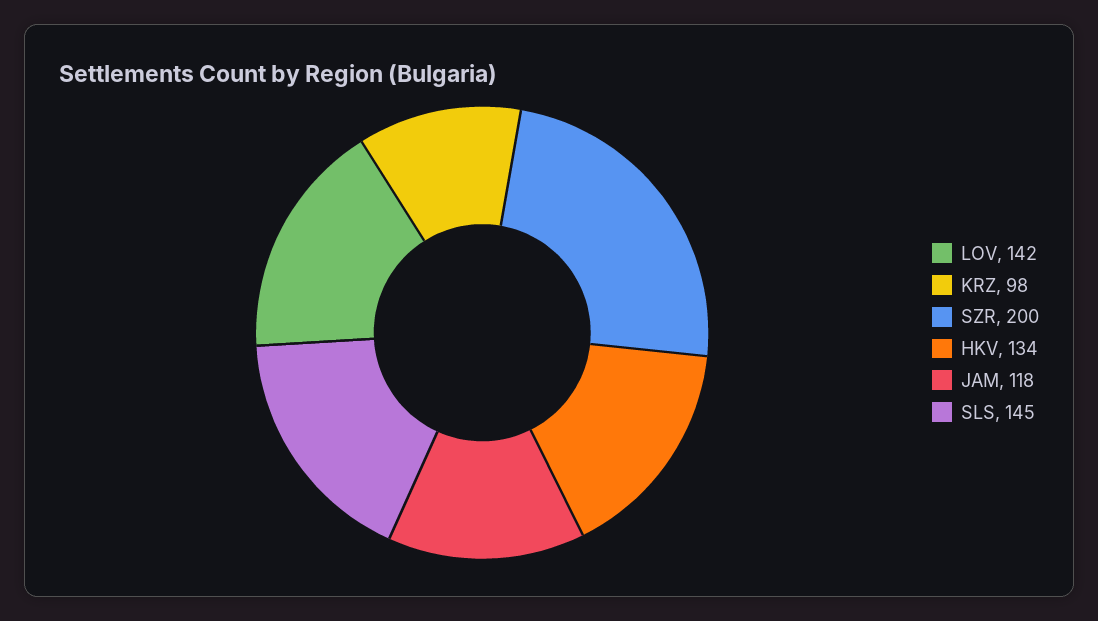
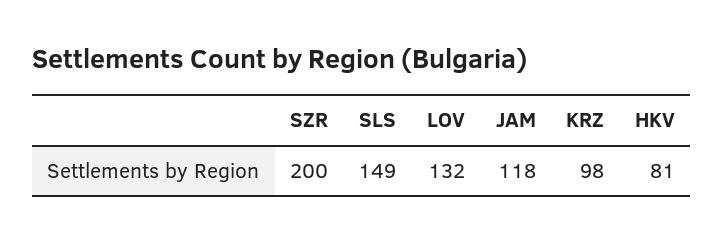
  {
-   "LOV": 142,
+   "LOV": 132,
    "KRZ": 98,
    "SZR": 200,
-   "HKV": 134,
+   "HKV": 81,
    "JAM": 118,
-   "SLS": 145
+   "SLS": 149
  }

